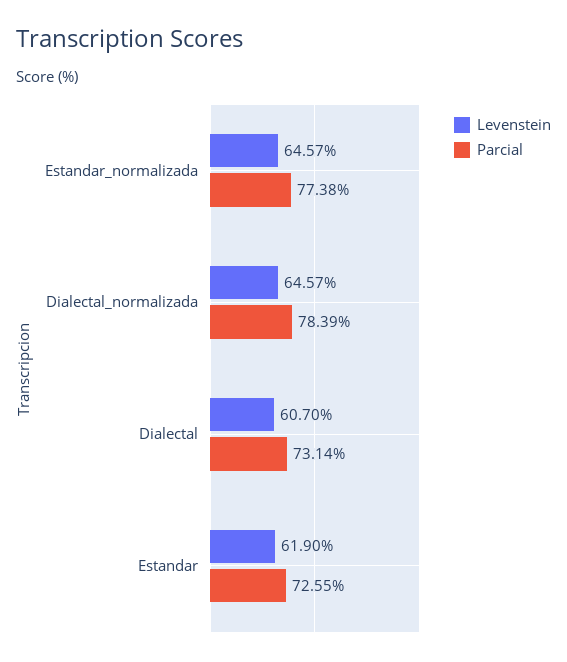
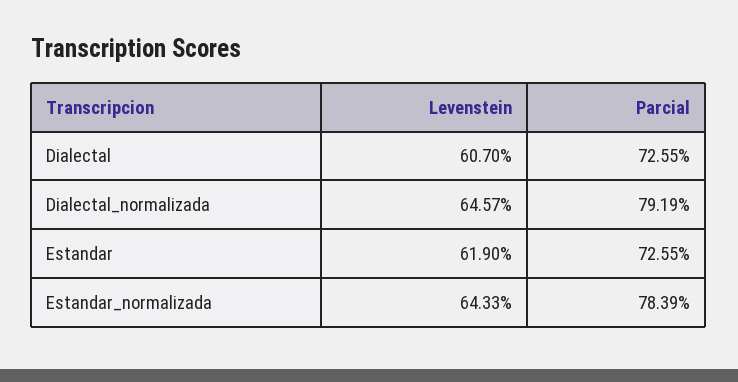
  {
    "Levenstein": {
-     "Estandar_normalizada": 64.57,
+     "Estandar_normalizada": 64.33,
      "Dialectal_normalizada": 64.57,
      "Dialectal": 60.7,
      "Estandar": 61.9
    },
    "Parcial": {
-     "Estandar_normalizada": 77.38,
+     "Estandar_normalizada": 78.39,
-     "Dialectal_normalizada": 78.39,
+     "Dialectal_normalizada": 79.19,
-     "Dialectal": 73.14,
+     "Dialectal": 72.55,
      "Estandar": 72.55
    }
  }

